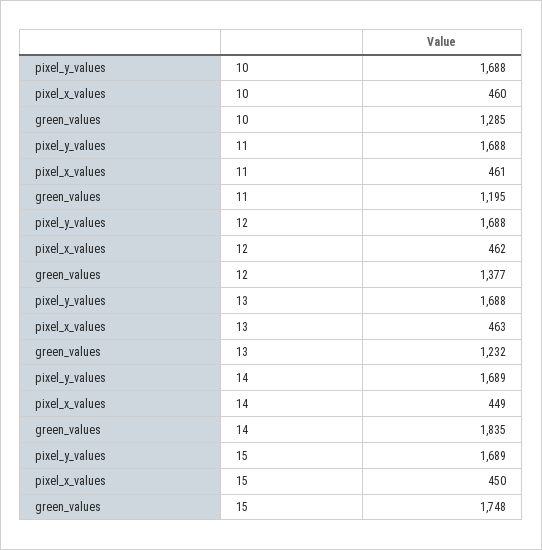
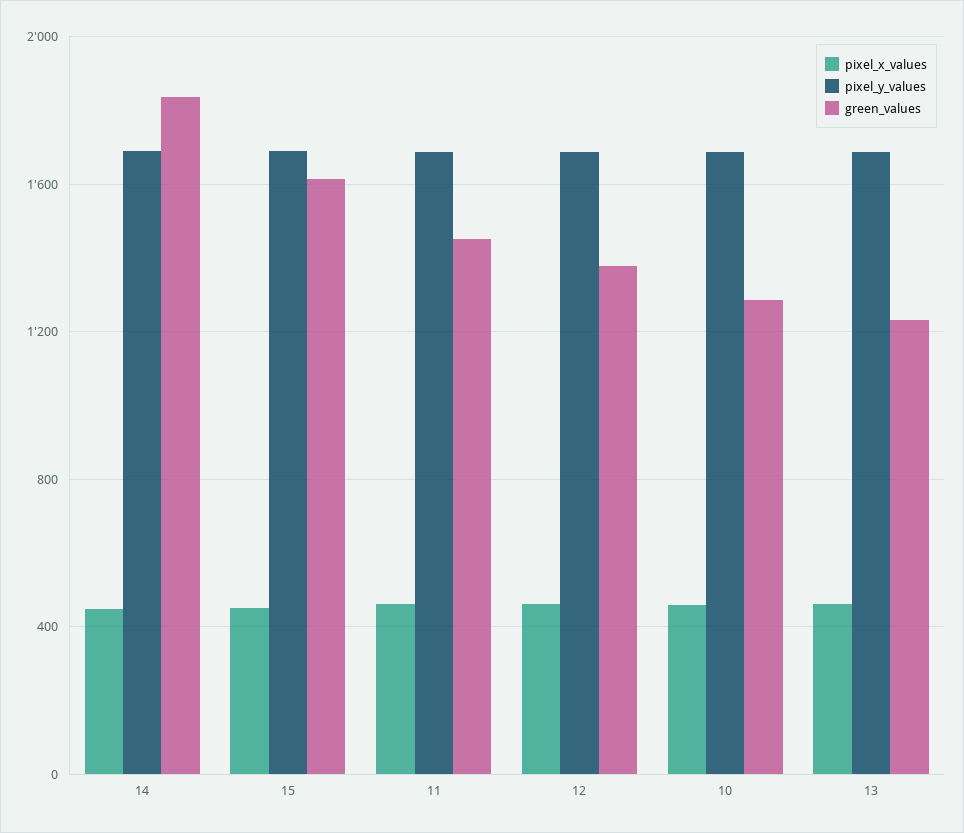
  {
    "pixel_y_values": {
      "10": 1688,
      "11": 1688,
      "12": 1688,
      "13": 1688,
      "14": 1689,
      "15": 1689
    },
    "pixel_x_values": {
      "10": 460,
      "11": 461,
      "12": 462,
      "13": 463,
      "14": 449,
      "15": 450
    },
    "green_values": {
      "10": 1285,
-     "11": 1195,
+     "11": 1450,
      "12": 1377,
      "13": 1232,
      "14": 1835,
-     "15": 1748
+     "15": 1600
    }
  }

